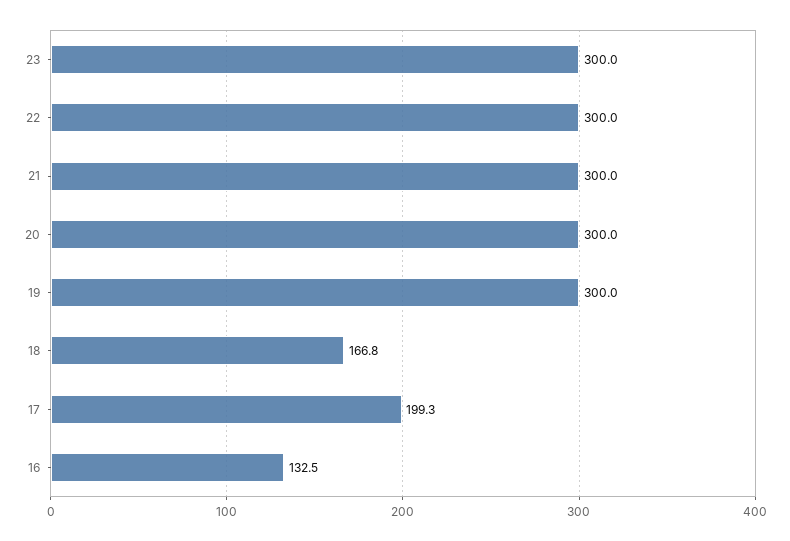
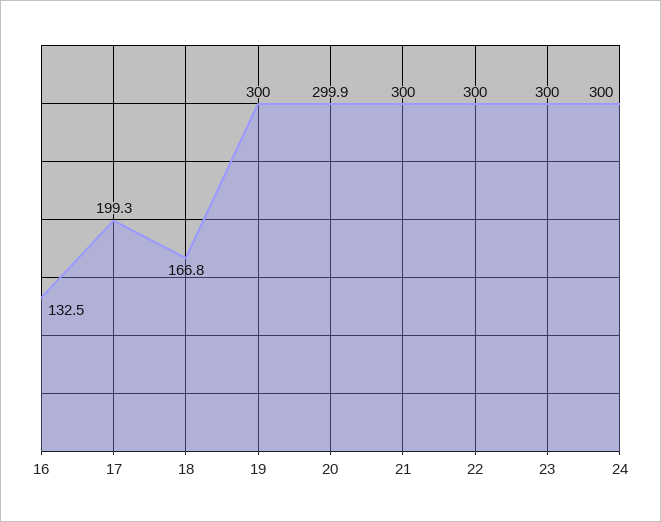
  {
    "23": 300,
    "22": 300,
    "21": 300,
-   "20": 300,
+   "20": 299.9,
    "19": 300,
    "18": 166.8,
    "17": 199.3,
-   "16": 132.5
+   "16": 132.5,
+   "24": 300
  }

